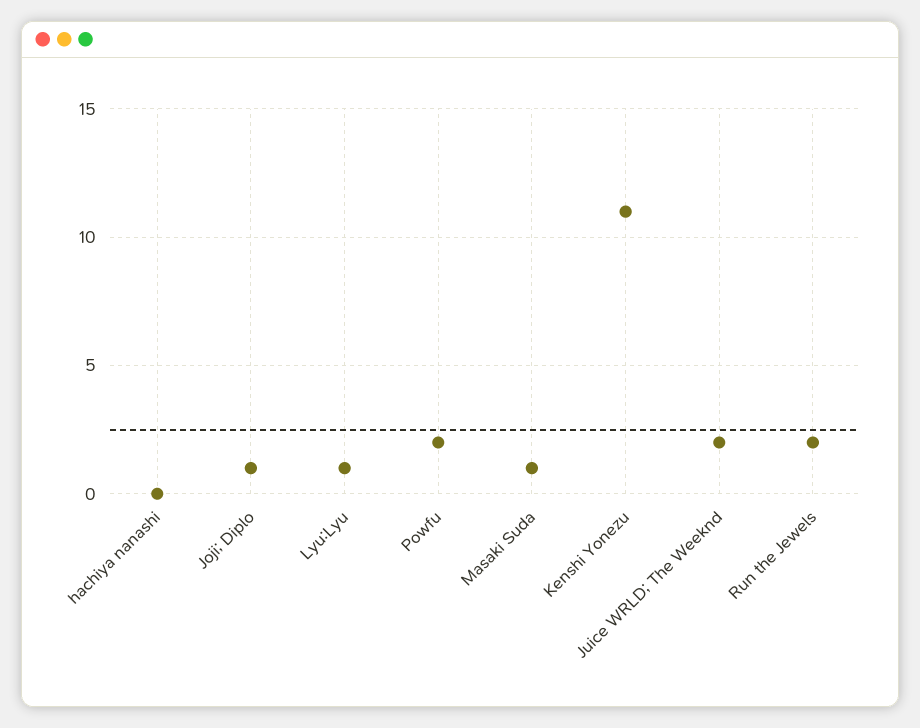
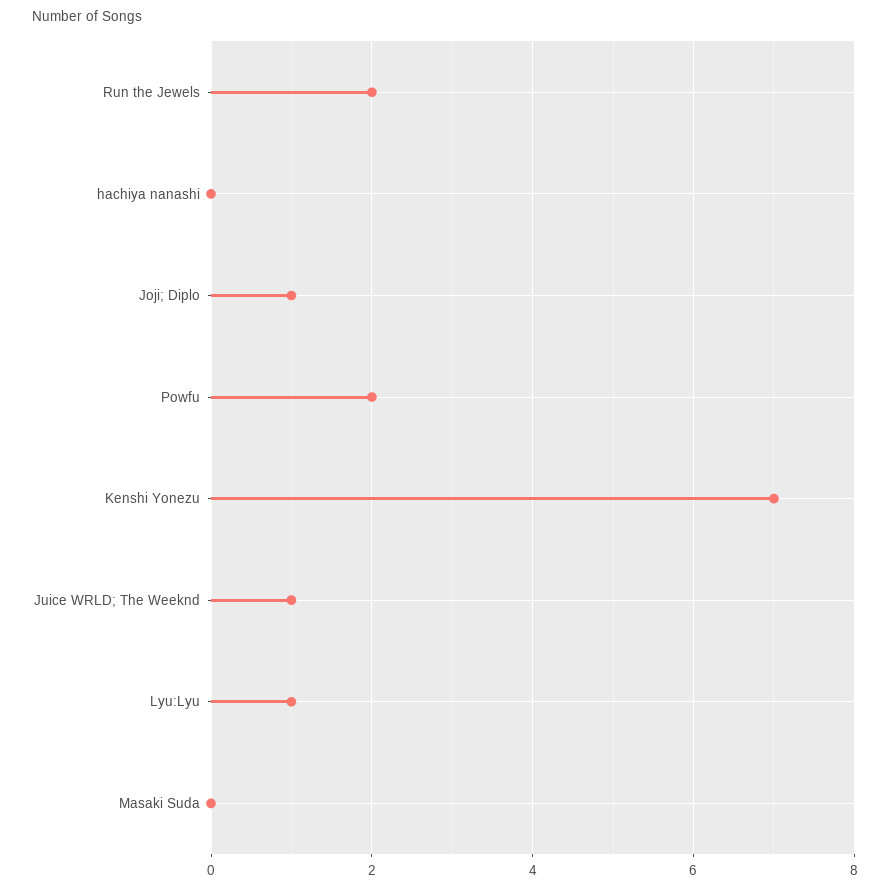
  {
    "hachiya nanashi": 0,
    "Joji; Diplo": 1,
    "Lyu:Lyu": 1,
    "Powfu": 2,
-   "Masaki Suda": 1,
+   "Masaki Suda": 0,
-   "Kenshi Yonezu": 11,
+   "Kenshi Yonezu": 7,
-   "Juice WRLD; The Weeknd": 2,
+   "Juice WRLD; The Weeknd": 1,
    "Run the Jewels": 2
  }

